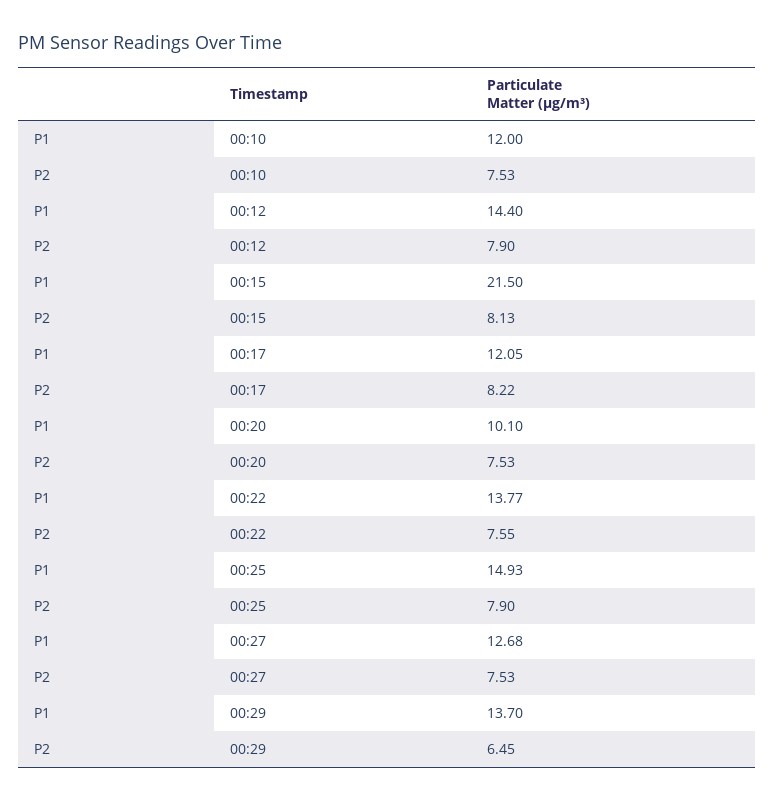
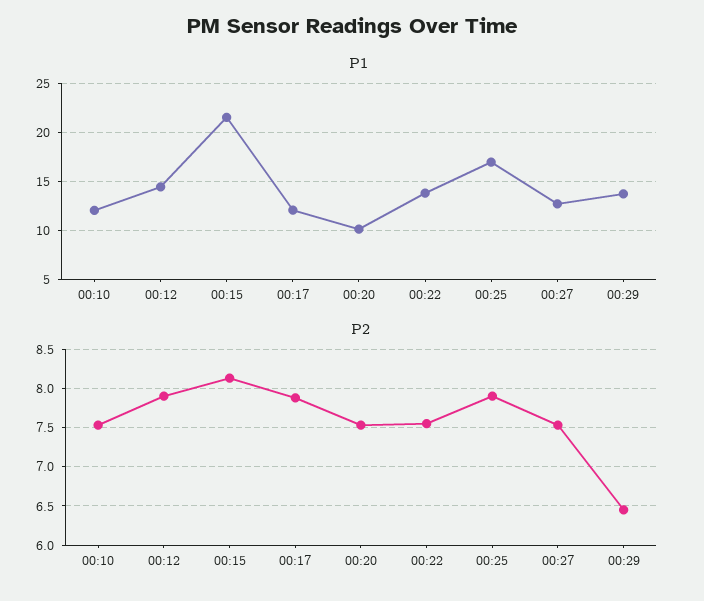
  {
    "P1": {
      "00:10": 12,
      "00:12": 14.4,
      "00:15": 21.5,
      "00:17": 12.05,
      "00:20": 10.1,
      "00:22": 13.77,
-     "00:25": 14.93,
+     "00:25": 17,
      "00:27": 12.68,
      "00:29": 13.7
    },
    "P2": {
      "00:10": 7.53,
      "00:12": 7.9,
      "00:15": 8.13,
-     "00:17": 8.22,
+     "00:17": 7.9,
      "00:20": 7.53,
      "00:22": 7.55,
      "00:25": 7.9,
      "00:27": 7.53,
      "00:29": 6.45
    }
  }

